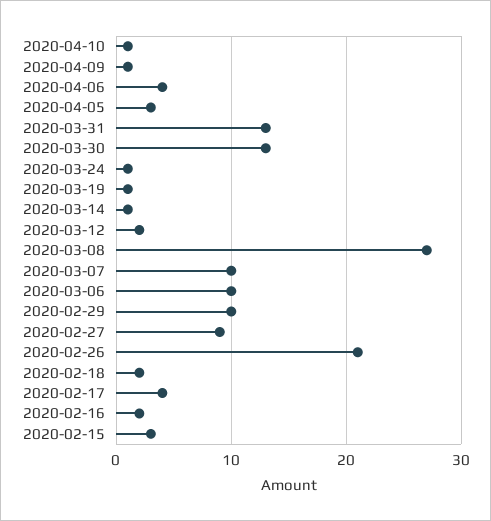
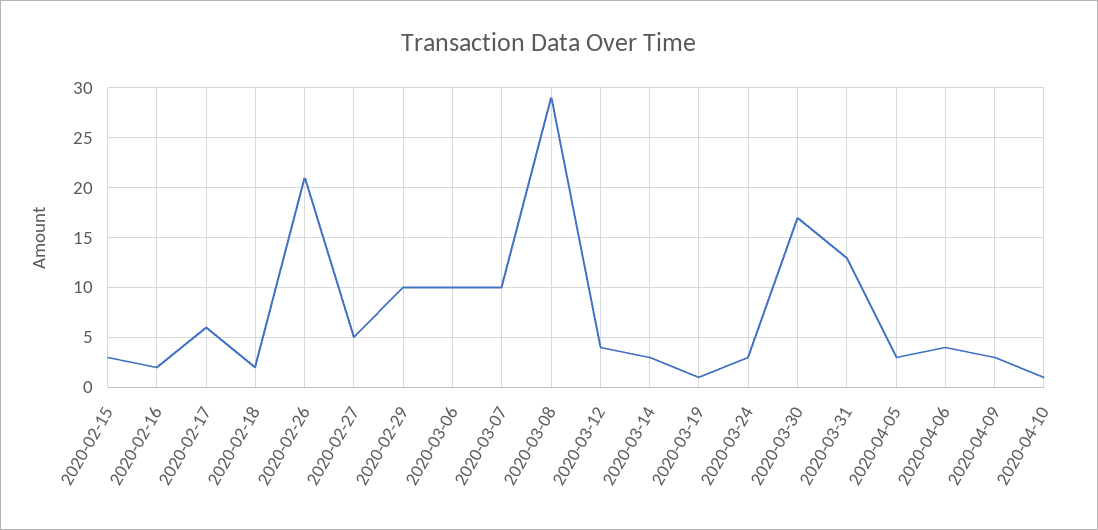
  {
    "2020-04-10": 1,
-   "2020-04-09": 1,
+   "2020-04-09": 3,
    "2020-04-06": 4,
    "2020-04-05": 3,
    "2020-03-31": 13,
-   "2020-03-30": 13,
+   "2020-03-30": 17,
-   "2020-03-24": 1,
+   "2020-03-24": 3,
    "2020-03-19": 1,
-   "2020-03-14": 1,
+   "2020-03-14": 3,
-   "2020-03-12": 2,
+   "2020-03-12": 4,
-   "2020-03-08": 27,
+   "2020-03-08": 29,
    "2020-03-07": 10,
    "2020-03-06": 10,
    "2020-02-29": 10,
-   "2020-02-27": 9,
+   "2020-02-27": 5,
    "2020-02-26": 21,
    "2020-02-18": 2,
-   "2020-02-17": 4,
+   "2020-02-17": 6,
    "2020-02-16": 2,
    "2020-02-15": 3
  }

